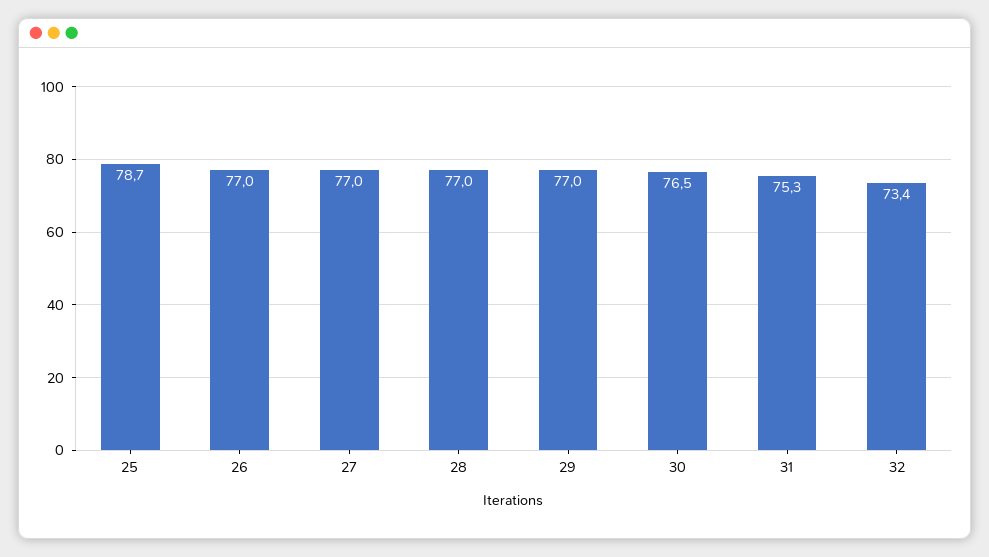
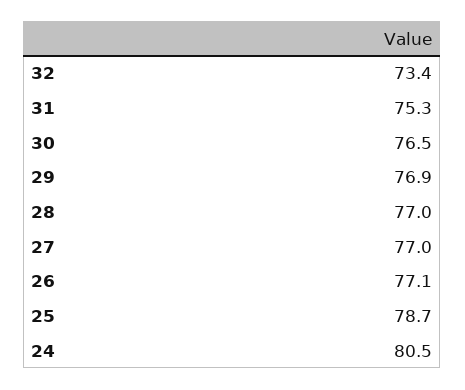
  {
    "25": 78.7,
-   "26": 77,
+   "26": 77.1,
    "27": 77,
    "28": 77,
-   "29": 77,
+   "29": 76.9,
    "30": 76.5,
    "31": 75.3,
-   "32": 73.4
+   "32": 73.4,
+   "24": 80.5
  }

